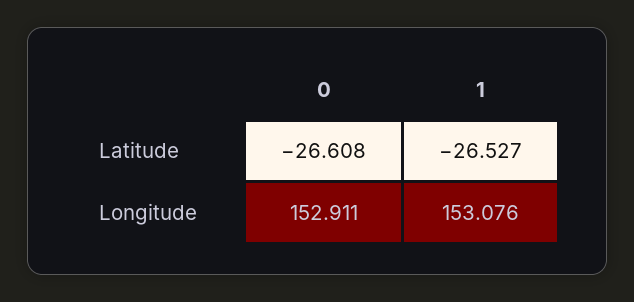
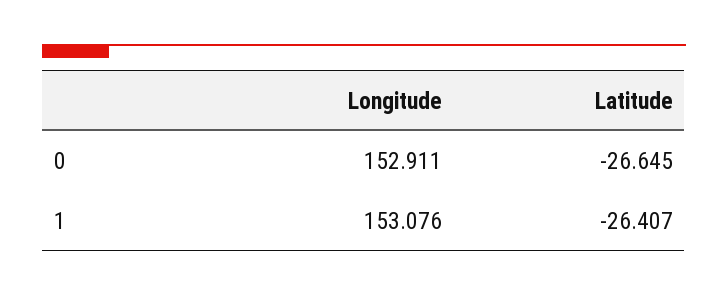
  {
    "0": {
-     "Latitude": -26.608,
+     "Latitude": -26.645,
      "Longitude": 152.911
    },
    "1": {
-     "Latitude": -26.527,
+     "Latitude": -26.407,
      "Longitude": 153.076
    }
  }

